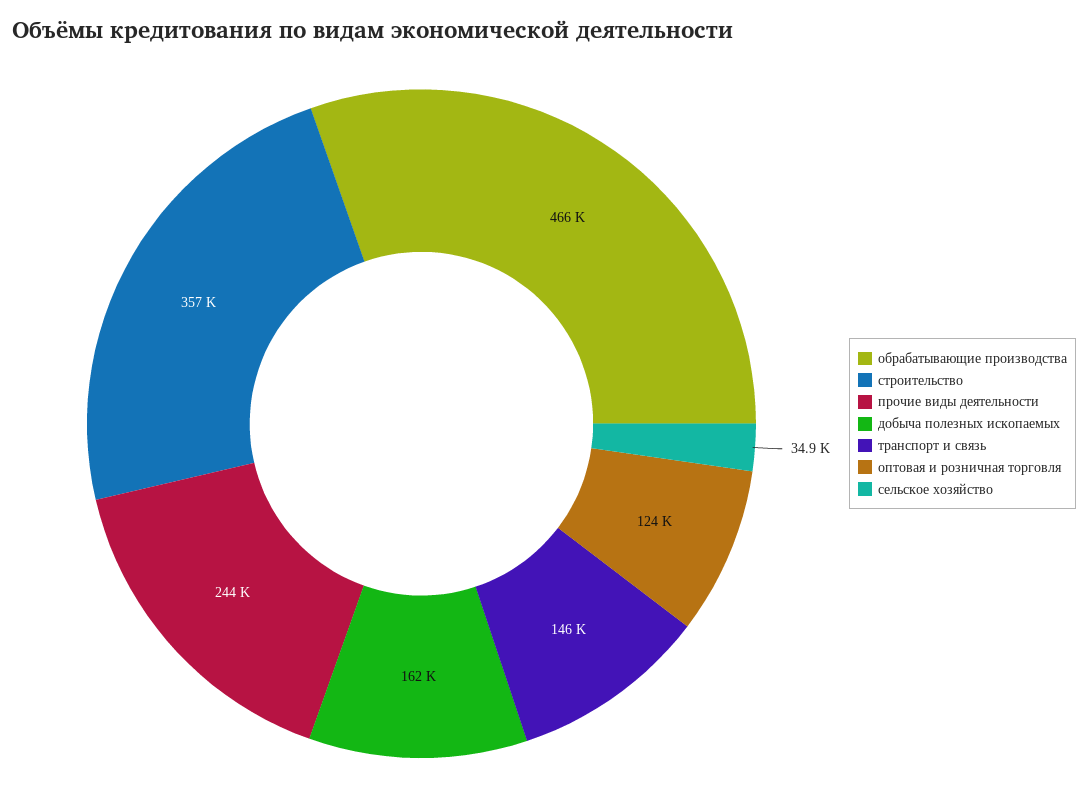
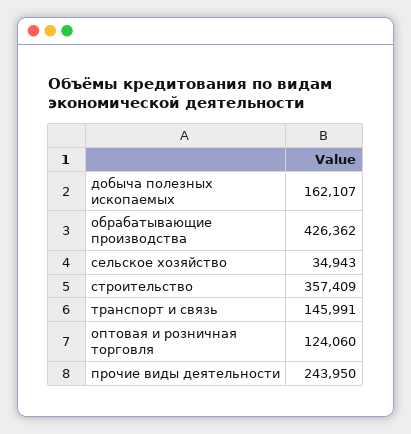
  {
-   "обрабатывающие производства": 466000,
+   "обрабатывающие производства": 426362,
    "строительство": 357409,
    "прочие виды деятельности": 243950,
    "добыча полезных ископаемых": 162107,
    "транспорт и связь": 145991,
    "оптовая и розничная торговля": 124060,
    "сельское хозяйство": 34943
  }

